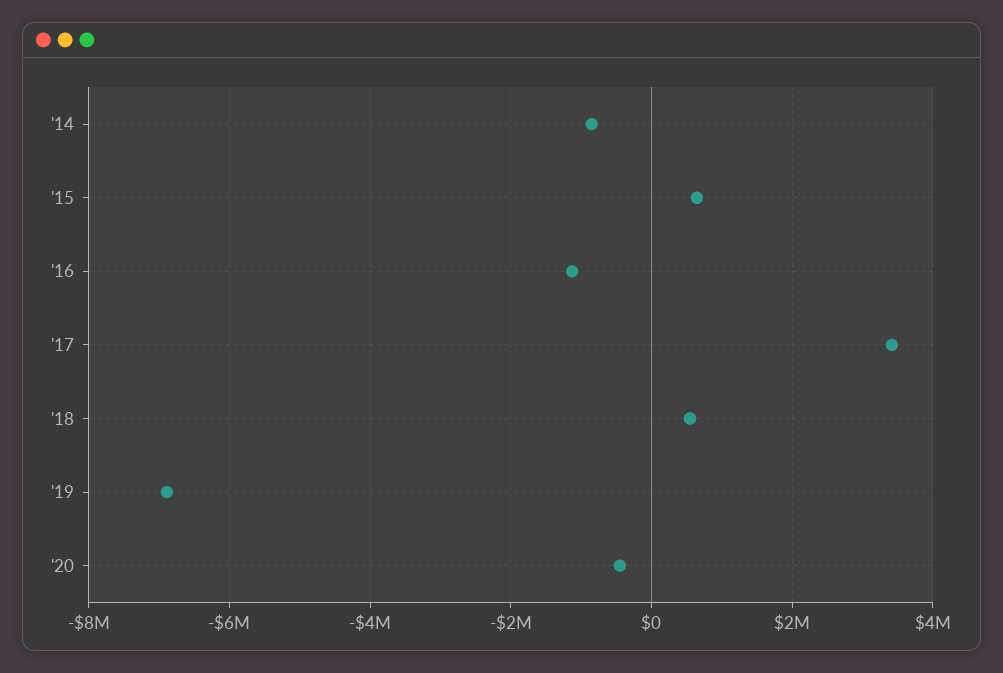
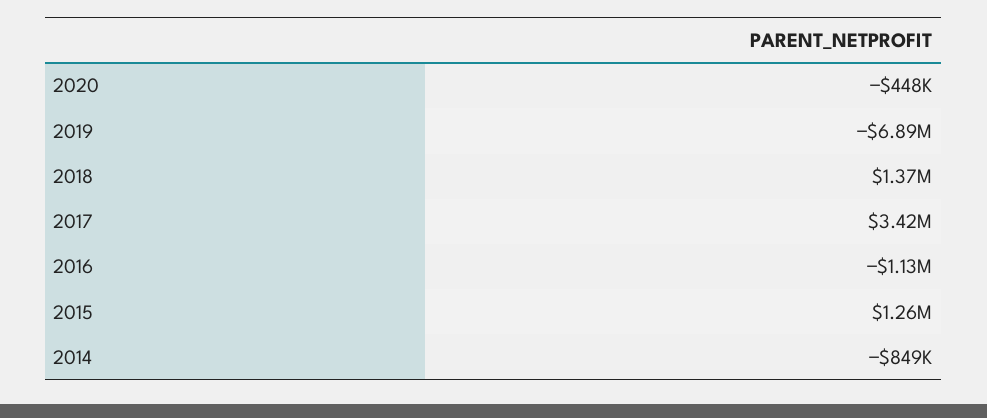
  {
    "'14": -849000,
-   "'15": 600000,
+   "'15": 1260000,
    "'16": -1130000,
    "'17": 3420000,
-   "'18": 600000,
+   "'18": 1370000,
    "'19": -6890000,
    "'20": -448000
  }

